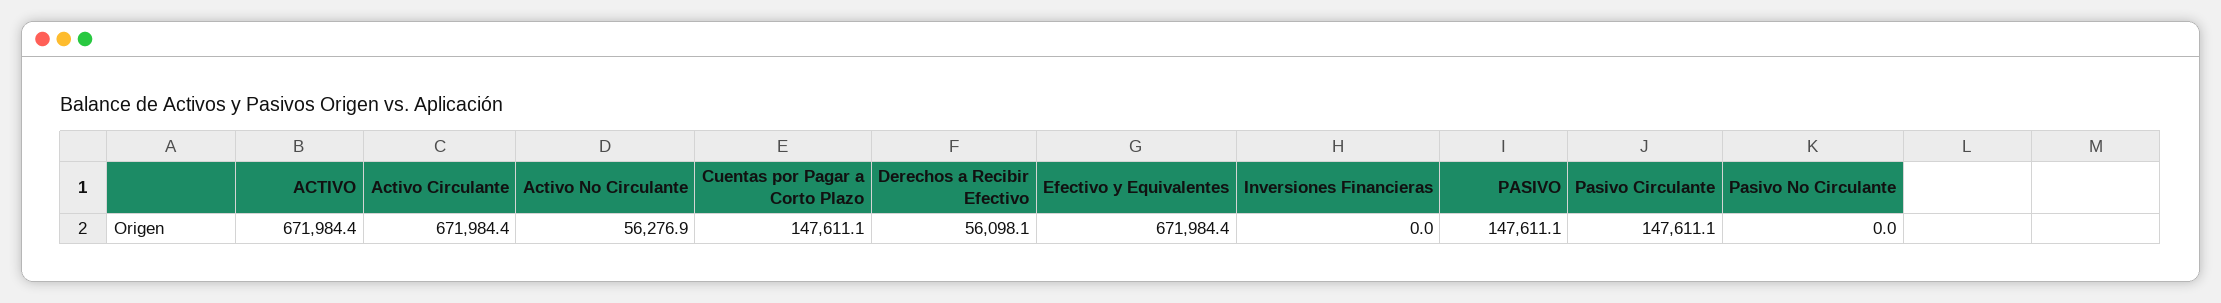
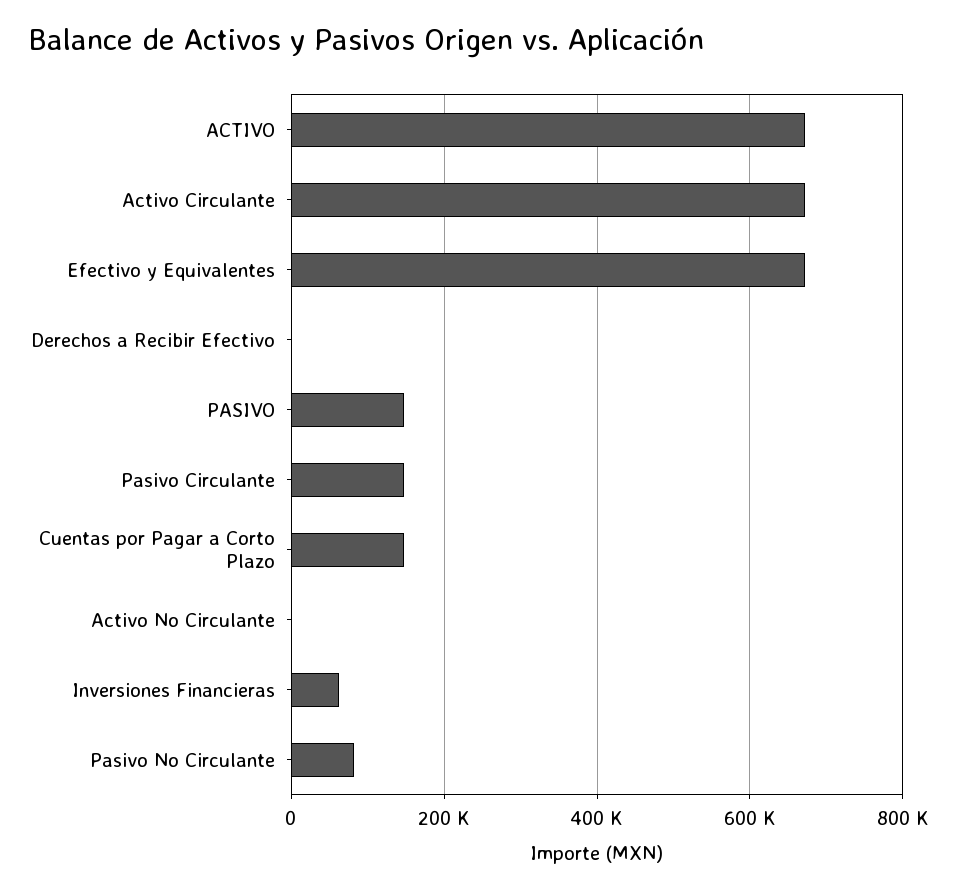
  {
    "ACTIVO": 671984.4,
    "Activo Circulante": 671984.4,
-   "Activo No Circulante": 56276.9,
+   "Activo No Circulante": 0,
    "Cuentas por Pagar a Corto Plazo": 147611.1,
-   "Derechos a Recibir Efectivo": 56098.1,
+   "Derechos a Recibir Efectivo": 0,
    "Efectivo y Equivalentes": 671984.4,
-   "Inversiones Financieras": 0,
+   "Inversiones Financieras": 60000,
    "PASIVO": 147611.1,
    "Pasivo Circulante": 147611.1,
-   "Pasivo No Circulante": 0
+   "Pasivo No Circulante": 80000
  }

